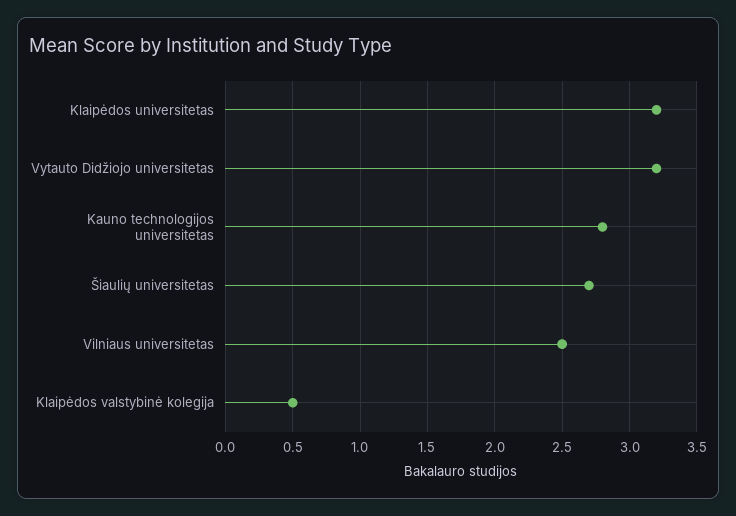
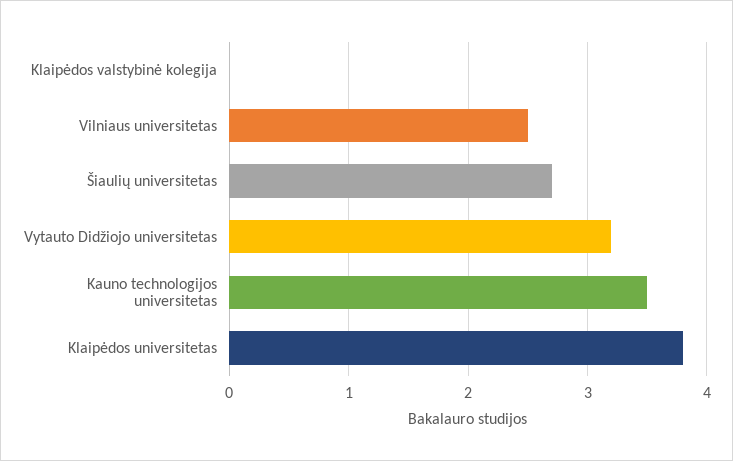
  {
-   "Klaipėdos universitetas": 3.2,
+   "Klaipėdos universitetas": 3.8,
    "Vytauto Didžiojo universitetas": 3.2,
-   "Kauno technologijos universitetas": 2.8,
+   "Kauno technologijos universitetas": 3.5,
    "Šiaulių universitetas": 2.7,
    "Vilniaus universitetas": 2.5,
-   "Klaipėdos valstybinė kolegija": 0.5
+   "Klaipėdos valstybinė kolegija": 0
  }

